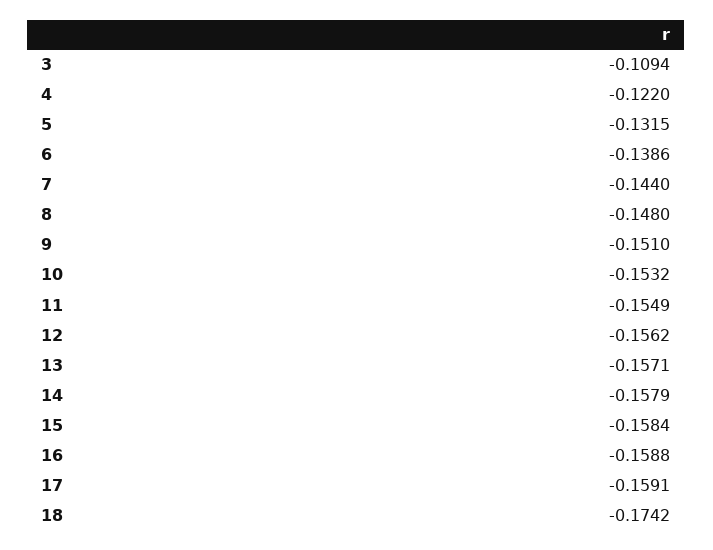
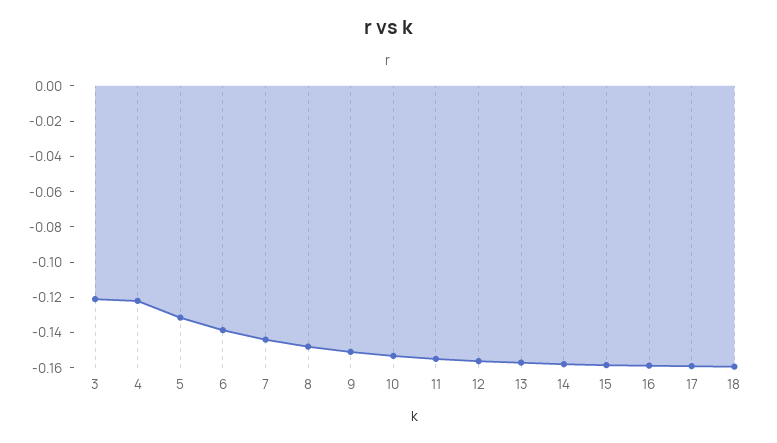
  {
-   "3": -0.1094,
+   "3": -0.12,
    "4": -0.122,
    "5": -0.1315,
    "6": -0.1386,
    "7": -0.144,
    "8": -0.148,
    "9": -0.151,
    "10": -0.1532,
    "11": -0.1549,
    "12": -0.1562,
    "13": -0.1571,
    "14": -0.1579,
    "15": -0.1584,
    "16": -0.1588,
    "17": -0.1591,
-   "18": -0.1742
+   "18": -0.16
  }

